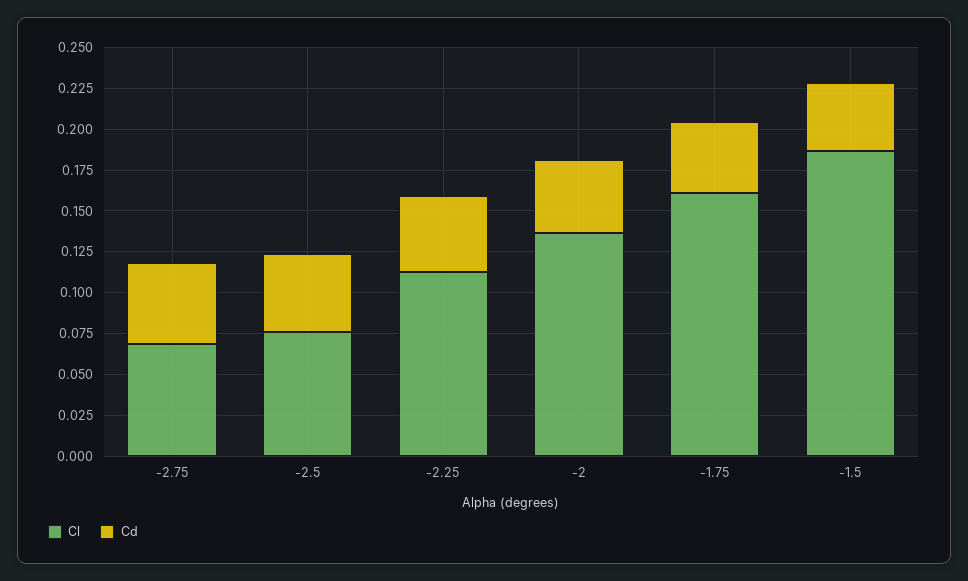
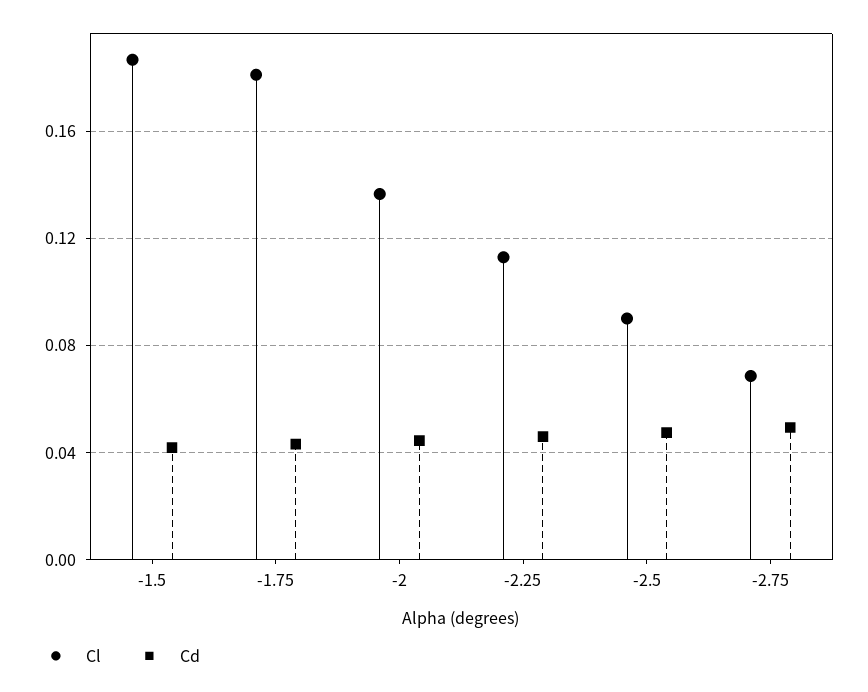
  {
    "Cl": {
      "-2.75": 0.07,
-     "-2.5": 0.075,
+     "-2.5": 0.09,
      "-2.25": 0.115,
      "-2": 0.135,
-     "-1.75": 0.16,
+     "-1.75": 0.18,
      "-1.5": 0.185
    },
    "Cd": {
      "-2.75": 0.05,
      "-2.5": 0.05,
      "-2.25": 0.045,
      "-2": 0.045,
      "-1.75": 0.045,
      "-1.5": 0.04
    }
  }

